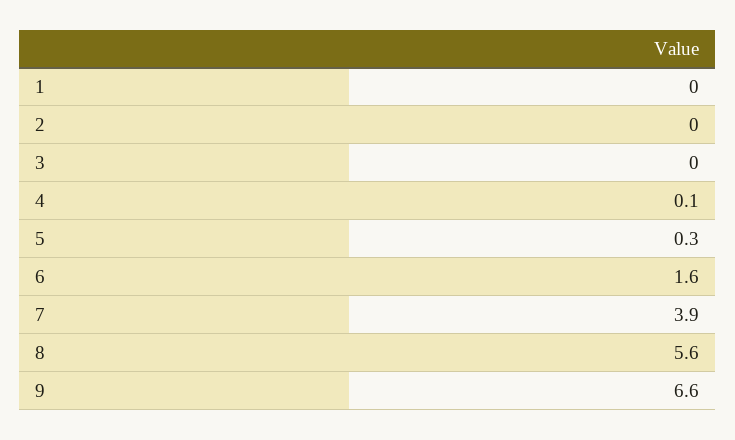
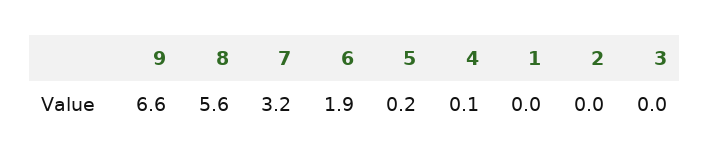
  {
    "1": 0,
    "2": 0,
    "3": 0,
    "4": 0.1,
-   "5": 0.3,
+   "5": 0.2,
-   "6": 1.6,
+   "6": 1.9,
-   "7": 3.9,
+   "7": 3.2,
    "8": 5.6,
    "9": 6.6
  }

